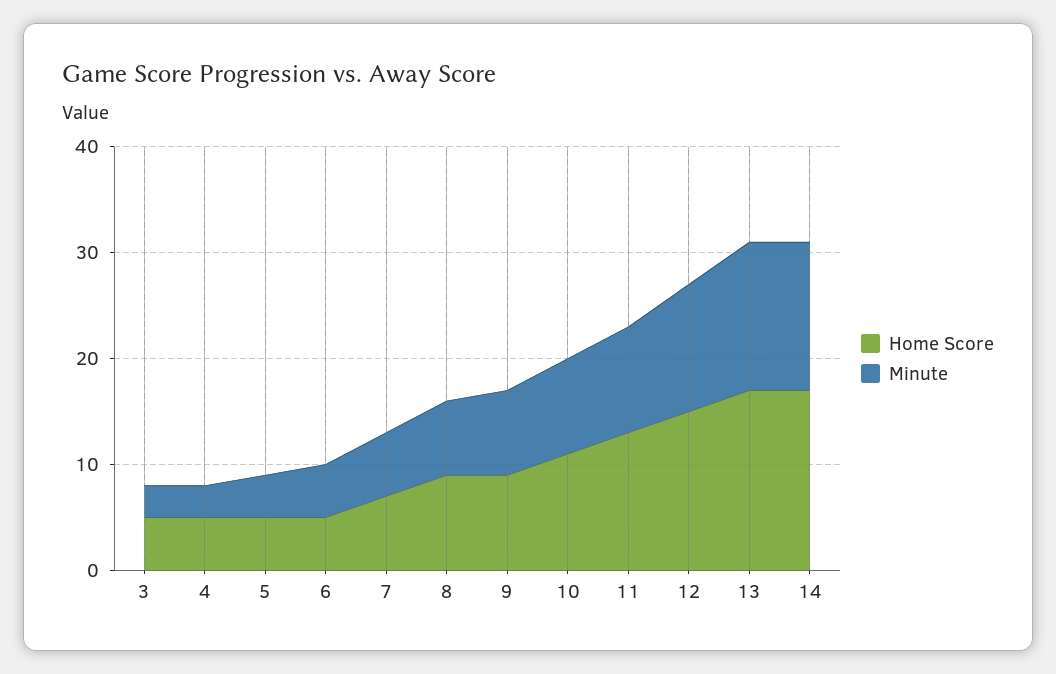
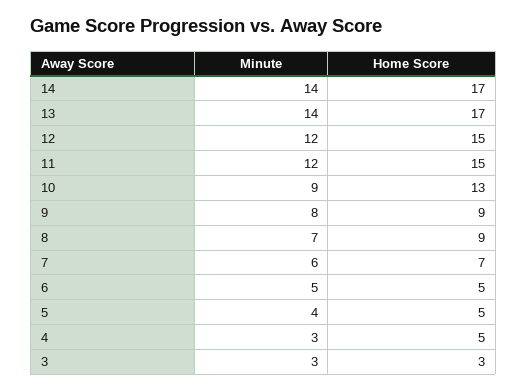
  {
    "Home Score": {
-     "3": 5,
+     "3": 3,
      "4": 5,
      "5": 5,
      "6": 5,
      "7": 7,
      "8": 9,
      "9": 9,
-     "10": 11,
+     "10": 13,
-     "11": 13,
+     "11": 15,
      "12": 15,
      "13": 17,
      "14": 17
    },
    "Minute": {
      "3": 3,
      "4": 3,
      "5": 4,
      "6": 5,
      "7": 6,
      "8": 7,
      "9": 8,
      "10": 9,
-     "11": 10,
+     "11": 12,
      "12": 12,
      "13": 14,
      "14": 14
    }
  }

